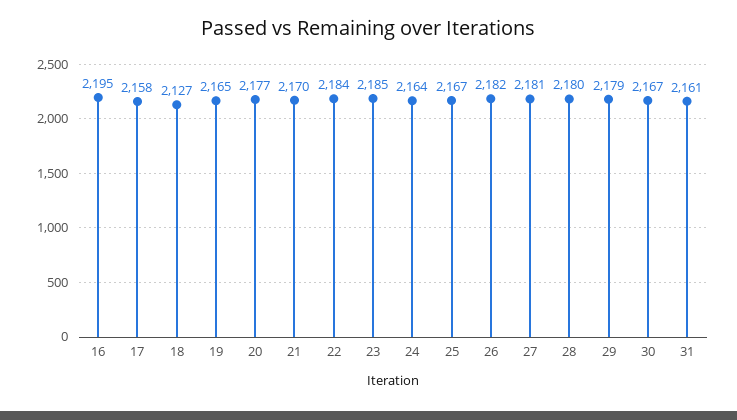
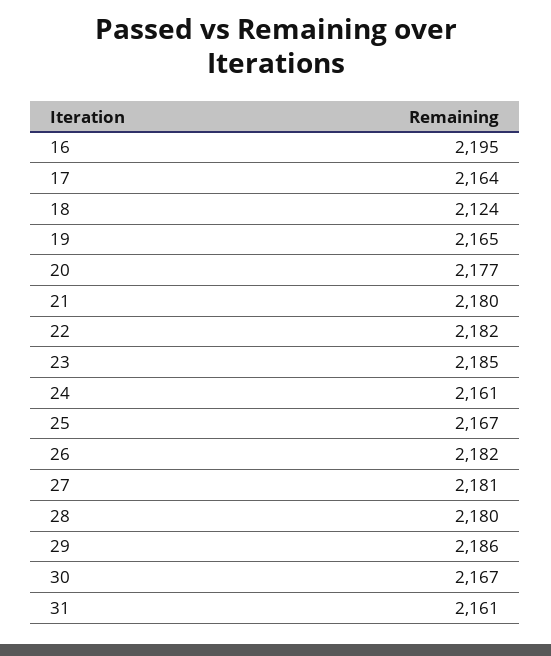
  {
    "16": 2195,
-   "17": 2158,
+   "17": 2164,
-   "18": 2127,
+   "18": 2124,
    "19": 2165,
    "20": 2177,
-   "21": 2170,
+   "21": 2180,
-   "22": 2184,
+   "22": 2182,
    "23": 2185,
-   "24": 2164,
+   "24": 2161,
    "25": 2167,
    "26": 2182,
    "27": 2181,
    "28": 2180,
-   "29": 2179,
+   "29": 2186,
    "30": 2167,
    "31": 2161
  }

